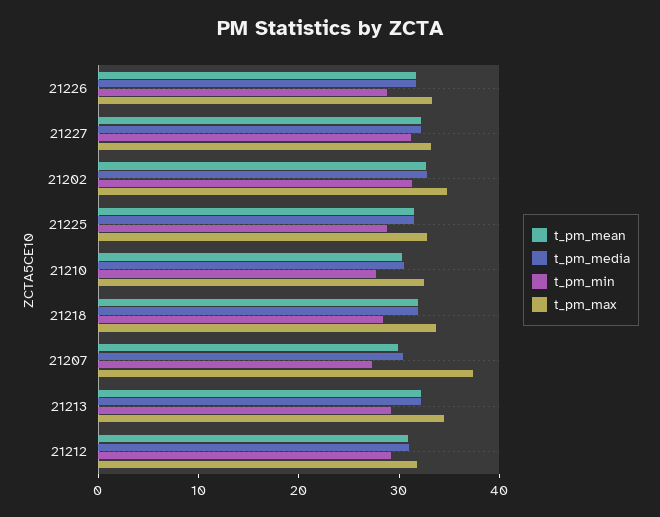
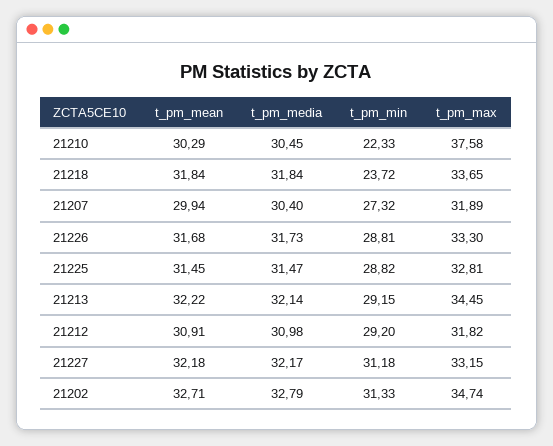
  {
    "t_pm_mean": {
      "21226": 31.68,
      "21227": 32.18,
      "21202": 32.71,
      "21225": 31.45,
      "21210": 30.29,
      "21218": 31.84,
      "21207": 29.94,
      "21213": 32.22,
      "21212": 30.91
    },
    "t_pm_media": {
      "21226": 31.73,
      "21227": 32.17,
      "21202": 32.79,
      "21225": 31.47,
      "21210": 30.45,
      "21218": 31.84,
      "21207": 30.4,
      "21213": 32.14,
      "21212": 30.98
    },
    "t_pm_min": {
      "21226": 28.81,
      "21227": 31.18,
      "21202": 31.33,
      "21225": 28.82,
-     "21210": 28,
+     "21210": 22.33,
-     "21218": 28,
+     "21218": 23.72,
      "21207": 27.32,
      "21213": 29.15,
      "21212": 29.2
    },
    "t_pm_max": {
      "21226": 33.3,
      "21227": 33.15,
      "21202": 34.74,
      "21225": 32.81,
-     "21210": 32,
+     "21210": 37.58,
      "21218": 33.65,
-     "21207": 38,
+     "21207": 31.89,
      "21213": 34.45,
      "21212": 31.82
    }
  }

